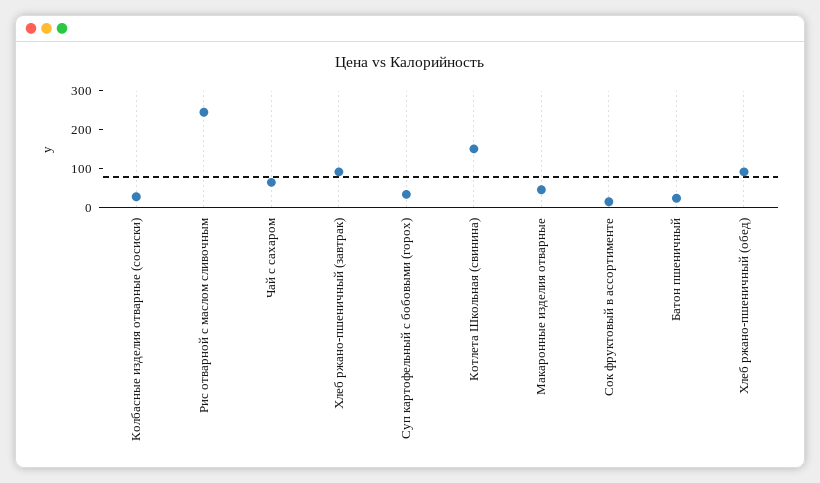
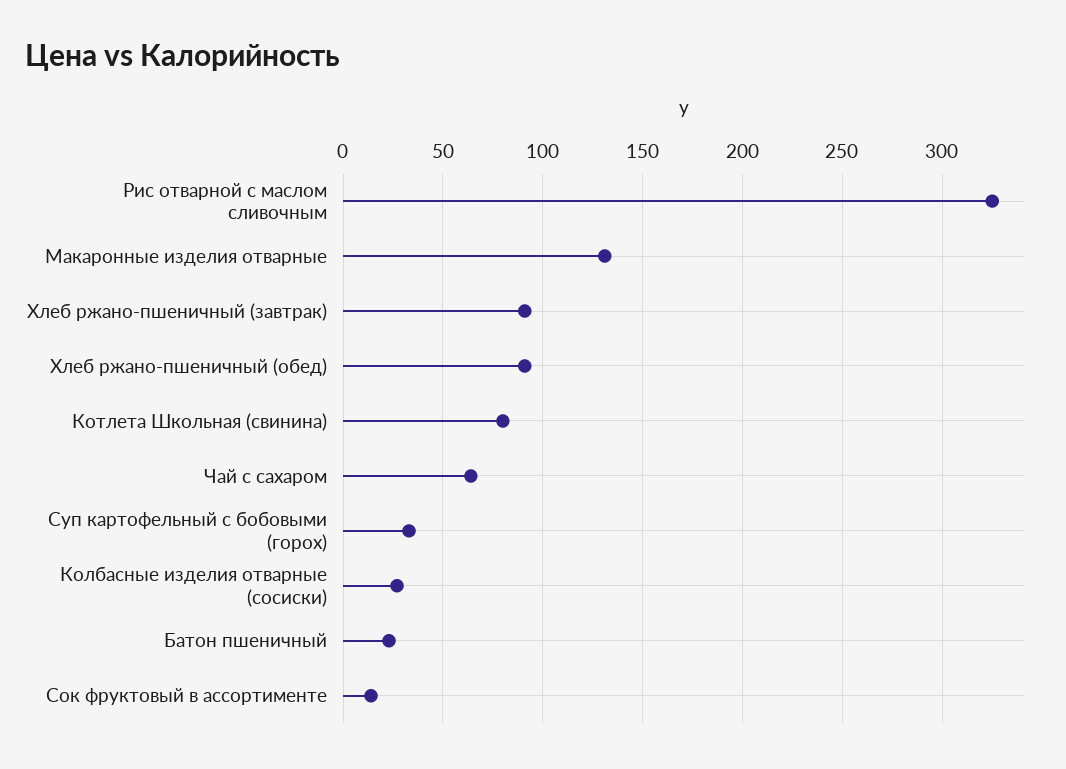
  {
    "Колбасные изделия отварные (сосиски)": 25,
-   "Рис отварной с маслом сливочным": 250,
+   "Рис отварной с маслом сливочным": 325,
    "Чай с сахаром": 65,
    "Хлеб ржано-пшеничный (завтрак)": 90,
    "Суп картофельный с бобовыми (горох)": 35,
-   "Котлета Школьная (свинина)": 150,
+   "Котлета Школьная (свинина)": 80,
-   "Макаронные изделия отварные": 50,
+   "Макаронные изделия отварные": 130,
    "Сок фруктовый в ассортименте": 15,
    "Батон пшеничный": 25,
    "Хлеб ржано-пшеничный (обед)": 90
  }

